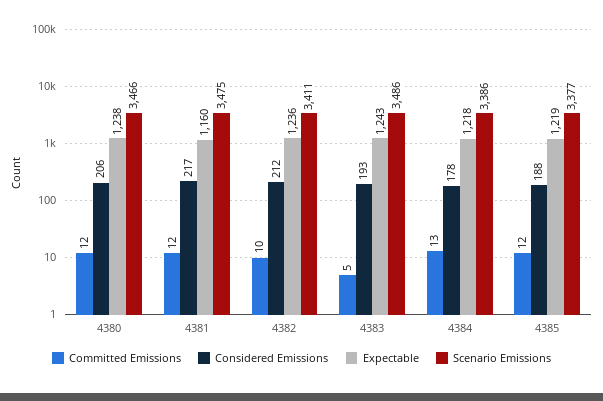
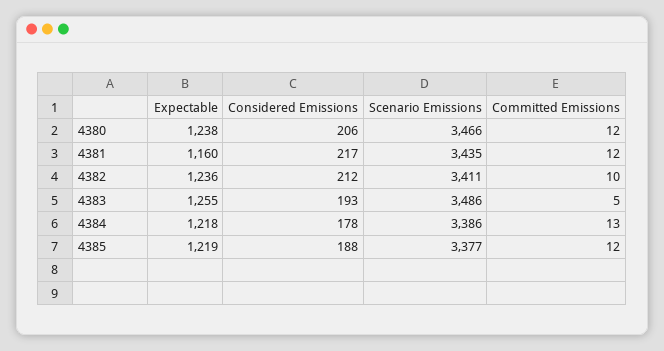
  {
    "Committed Emissions": {
      "4380": 12,
      "4381": 12,
      "4382": 10,
      "4383": 5,
      "4384": 13,
      "4385": 12
    },
    "Considered Emissions": {
      "4380": 206,
      "4381": 217,
      "4382": 212,
      "4383": 193,
      "4384": 178,
      "4385": 188
    },
    "Expectable": {
      "4380": 1238,
      "4381": 1160,
      "4382": 1236,
-     "4383": 1243,
+     "4383": 1255,
      "4384": 1218,
      "4385": 1219
    },
    "Scenario Emissions": {
      "4380": 3466,
-     "4381": 3475,
+     "4381": 3435,
      "4382": 3411,
      "4383": 3486,
      "4384": 3386,
      "4385": 3377
    }
  }

